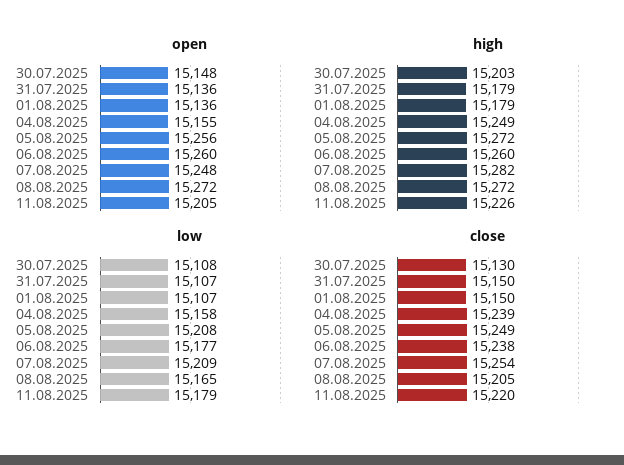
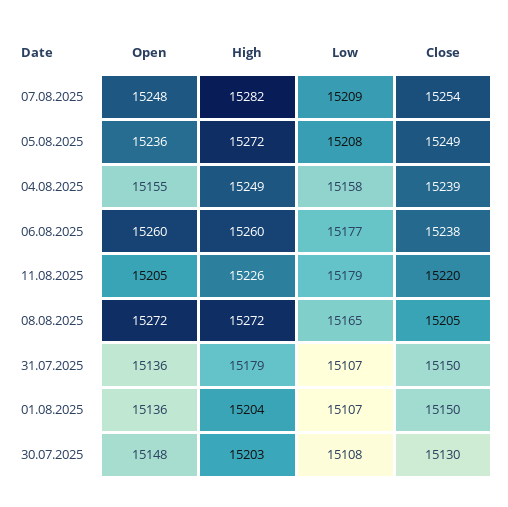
  {
    "open": {
      "30.07.2025": 15148,
      "31.07.2025": 15136,
      "01.08.2025": 15136,
      "04.08.2025": 15155,
-     "05.08.2025": 15256,
+     "05.08.2025": 15236,
      "06.08.2025": 15260,
      "07.08.2025": 15248,
      "08.08.2025": 15272,
      "11.08.2025": 15205
    },
    "high": {
      "30.07.2025": 15203,
      "31.07.2025": 15179,
-     "01.08.2025": 15179,
+     "01.08.2025": 15204,
      "04.08.2025": 15249,
      "05.08.2025": 15272,
      "06.08.2025": 15260,
      "07.08.2025": 15282,
      "08.08.2025": 15272,
      "11.08.2025": 15226
    },
    "low": {
      "30.07.2025": 15108,
      "31.07.2025": 15107,
      "01.08.2025": 15107,
      "04.08.2025": 15158,
      "05.08.2025": 15208,
      "06.08.2025": 15177,
      "07.08.2025": 15209,
      "08.08.2025": 15165,
      "11.08.2025": 15179
    },
    "close": {
      "30.07.2025": 15130,
      "31.07.2025": 15150,
      "01.08.2025": 15150,
      "04.08.2025": 15239,
      "05.08.2025": 15249,
      "06.08.2025": 15238,
      "07.08.2025": 15254,
      "08.08.2025": 15205,
      "11.08.2025": 15220
    }
  }

